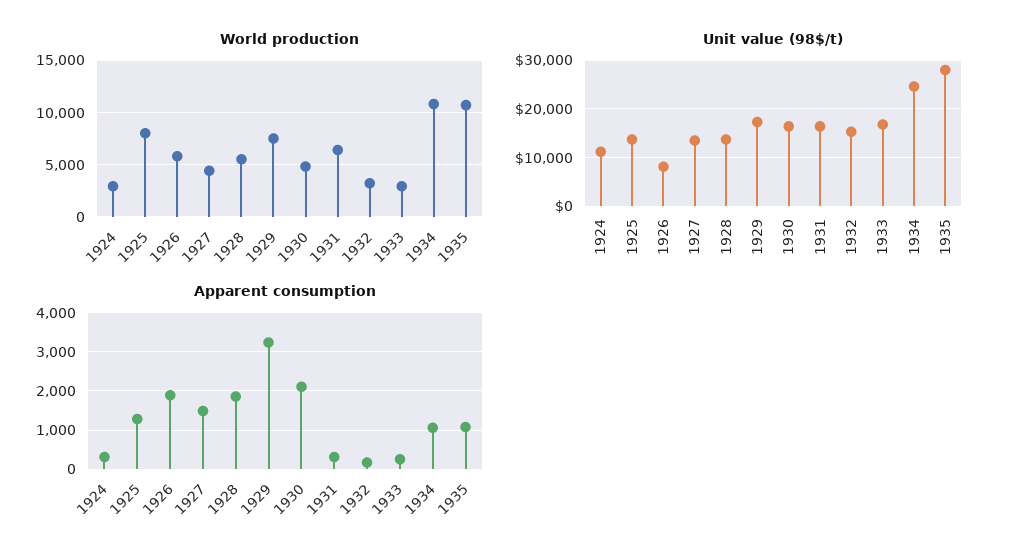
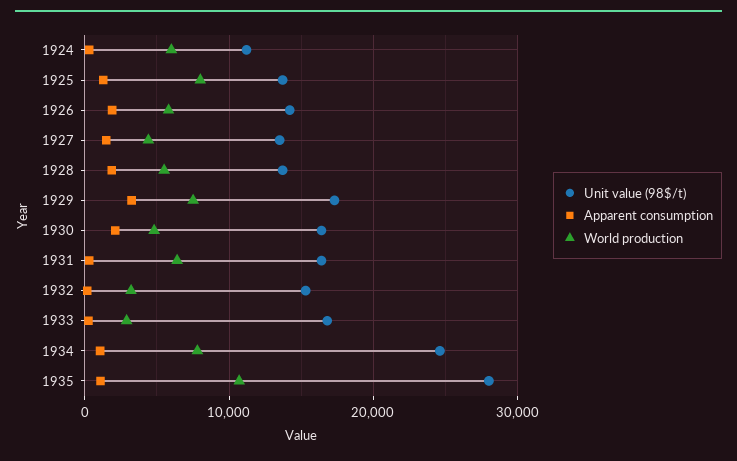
  {
    "World production": {
-     "1924": 3000,
+     "1924": 6000,
      "1925": 8000,
      "1926": 6000,
      "1927": 4000,
      "1928": 6000,
      "1929": 8000,
      "1930": 5000,
      "1931": 6000,
      "1932": 3000,
      "1933": 3000,
-     "1934": 11000,
+     "1934": 8000,
      "1935": 11000
    },
    "Unit value (98$/t)": {
      "1924": 11000,
      "1925": 14000,
-     "1926": 8000,
+     "1926": 14000,
      "1927": 14000,
      "1928": 14000,
      "1929": 17000,
      "1930": 16000,
      "1931": 16000,
      "1932": 15000,
      "1933": 17000,
      "1934": 25000,
      "1935": 28000
    },
    "Apparent consumption": {
      "1924": 400,
      "1925": 1200,
      "1926": 1800,
      "1927": 1400,
      "1928": 1800,
      "1929": 3200,
      "1930": 2200,
      "1931": 400,
      "1932": 200,
      "1933": 200,
      "1934": 1000,
      "1935": 1000
    }
  }

